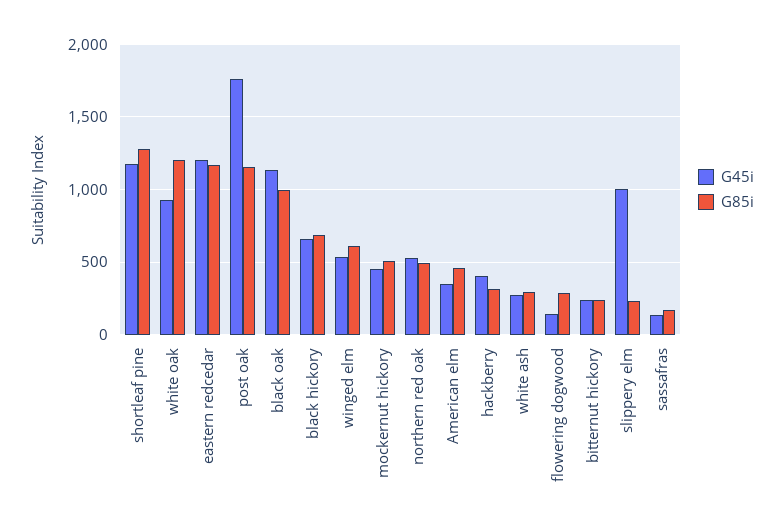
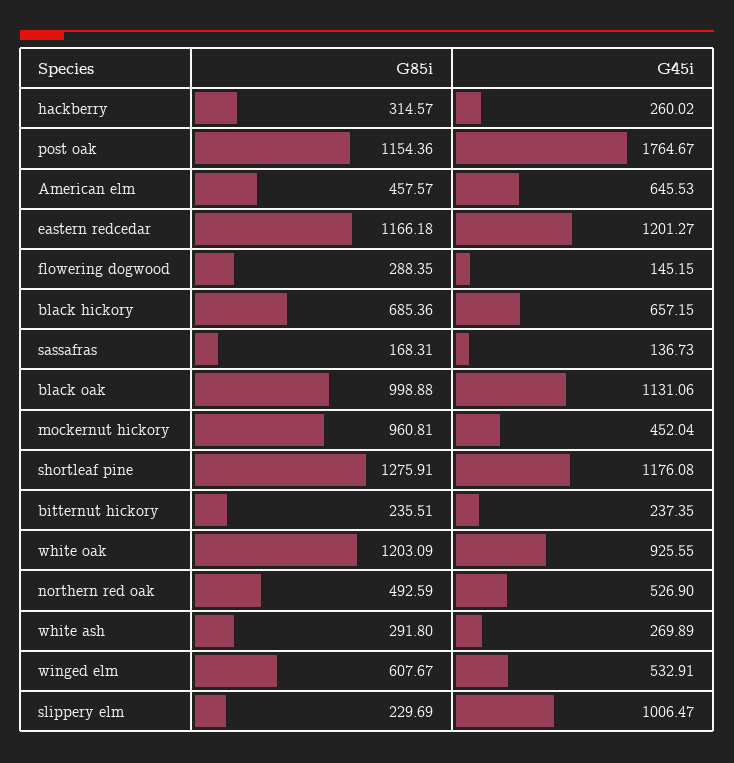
  {
    "G45i": {
      "shortleaf pine": 1176.08,
      "white oak": 925.55,
      "eastern redcedar": 1201.27,
      "post oak": 1764.67,
      "black oak": 1131.06,
      "black hickory": 657.15,
      "winged elm": 532.91,
      "mockernut hickory": 452.04,
      "northern red oak": 526.9,
-     "American elm": 350,
+     "American elm": 645.53,
-     "hackberry": 400,
+     "hackberry": 260.02,
      "white ash": 269.89,
      "flowering dogwood": 145.15,
      "bitternut hickory": 237.35,
      "slippery elm": 1006.47,
      "sassafras": 136.73
    },
    "G85i": {
      "shortleaf pine": 1275.91,
      "white oak": 1203.09,
      "eastern redcedar": 1166.18,
      "post oak": 1154.36,
      "black oak": 998.88,
      "black hickory": 685.36,
      "winged elm": 607.67,
-     "mockernut hickory": 500,
+     "mockernut hickory": 960.81,
      "northern red oak": 492.59,
      "American elm": 457.57,
      "hackberry": 314.57,
      "white ash": 291.8,
      "flowering dogwood": 288.35,
      "bitternut hickory": 235.51,
      "slippery elm": 229.69,
      "sassafras": 168.31
    }
  }

